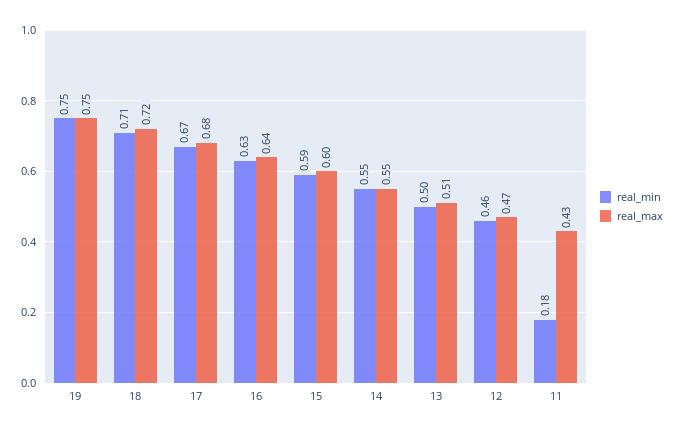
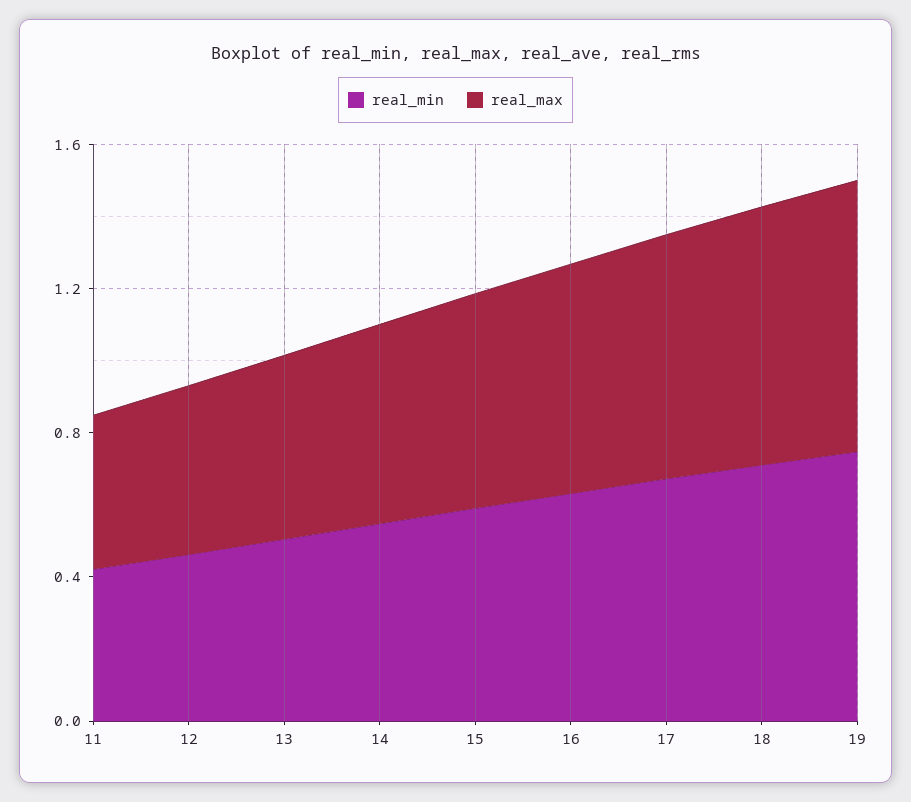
  {
    "real_min": {
      "19": 0.75,
      "18": 0.71,
      "17": 0.67,
      "16": 0.63,
      "15": 0.59,
      "14": 0.55,
      "13": 0.5,
      "12": 0.46,
-     "11": 0.18
+     "11": 0.4
    },
    "real_max": {
      "19": 0.75,
      "18": 0.72,
      "17": 0.68,
      "16": 0.64,
      "15": 0.6,
      "14": 0.55,
      "13": 0.51,
      "12": 0.47,
      "11": 0.43
    }
  }

